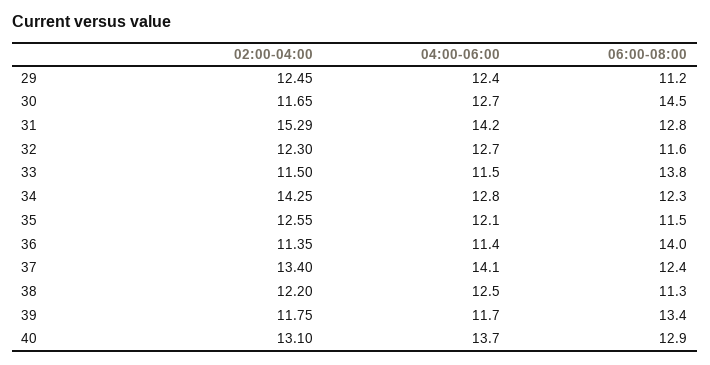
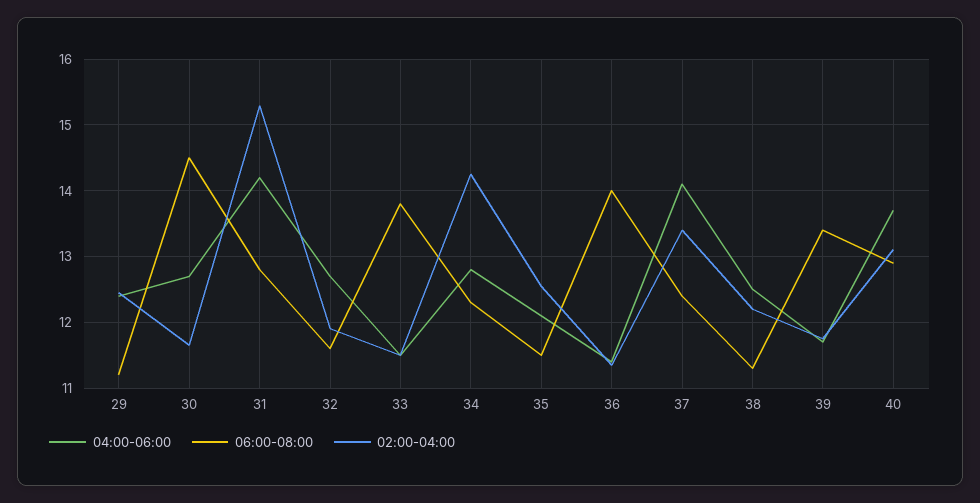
  {
    "02:00-04:00": {
      "29": 12.45,
      "30": 11.65,
      "31": 15.29,
-     "32": 12.3,
+     "32": 11.9,
      "33": 11.5,
      "34": 14.25,
      "35": 12.55,
      "36": 11.35,
      "37": 13.4,
      "38": 12.2,
      "39": 11.75,
      "40": 13.1
    },
    "04:00-06:00": {
      "29": 12.4,
      "30": 12.7,
      "31": 14.2,
      "32": 12.7,
      "33": 11.5,
      "34": 12.8,
      "35": 12.1,
      "36": 11.4,
      "37": 14.1,
      "38": 12.5,
      "39": 11.7,
      "40": 13.7
    },
    "06:00-08:00": {
      "29": 11.2,
      "30": 14.5,
      "31": 12.8,
      "32": 11.6,
      "33": 13.8,
      "34": 12.3,
      "35": 11.5,
      "36": 14,
      "37": 12.4,
      "38": 11.3,
      "39": 13.4,
      "40": 12.9
    }
  }

